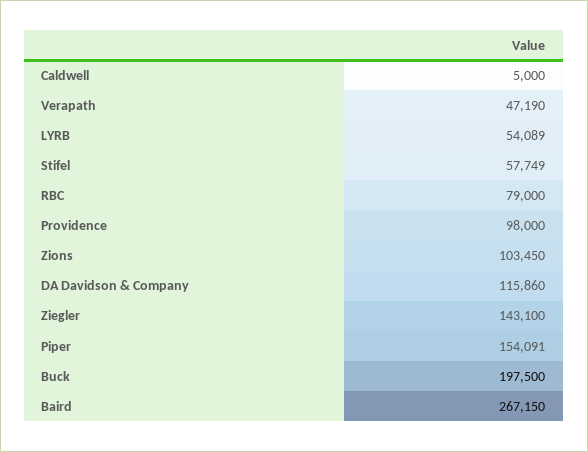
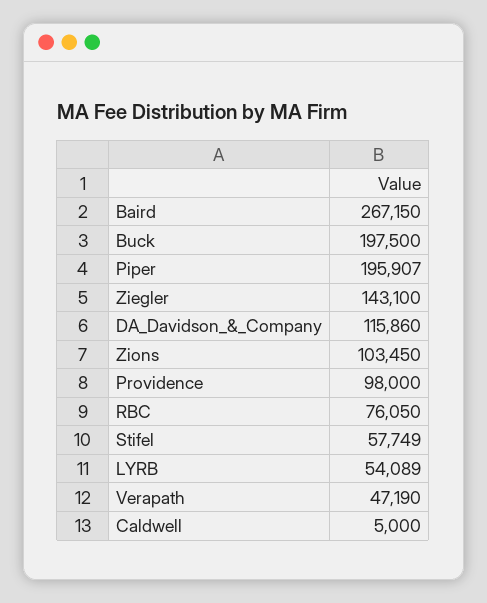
  {
    "Caldwell": 5000,
    "Verapath": 47190,
    "LYRB": 54089,
    "Stifel": 57749,
-   "RBC": 79000,
+   "RBC": 76050,
    "Providence": 98000,
    "Zions": 103450,
    "DA Davidson & Company": 115860,
    "Ziegler": 143100,
-   "Piper": 154091,
+   "Piper": 195907,
    "Buck": 197500,
    "Baird": 267150
  }

